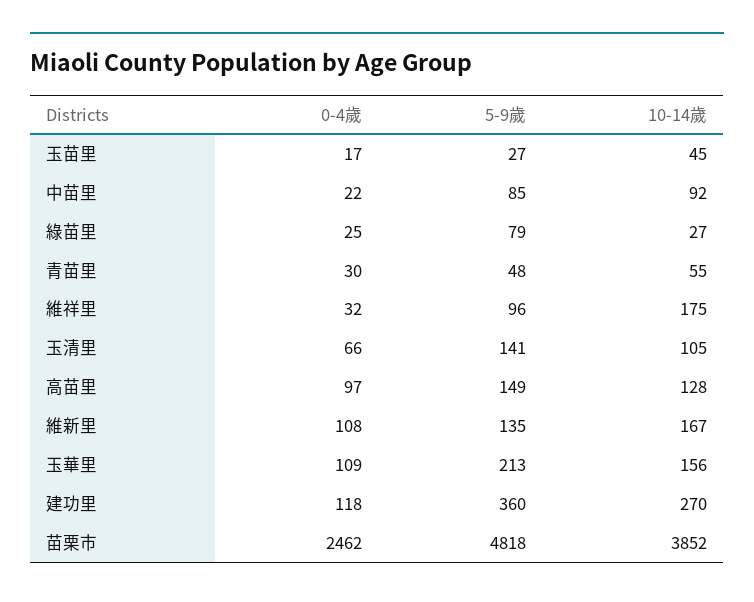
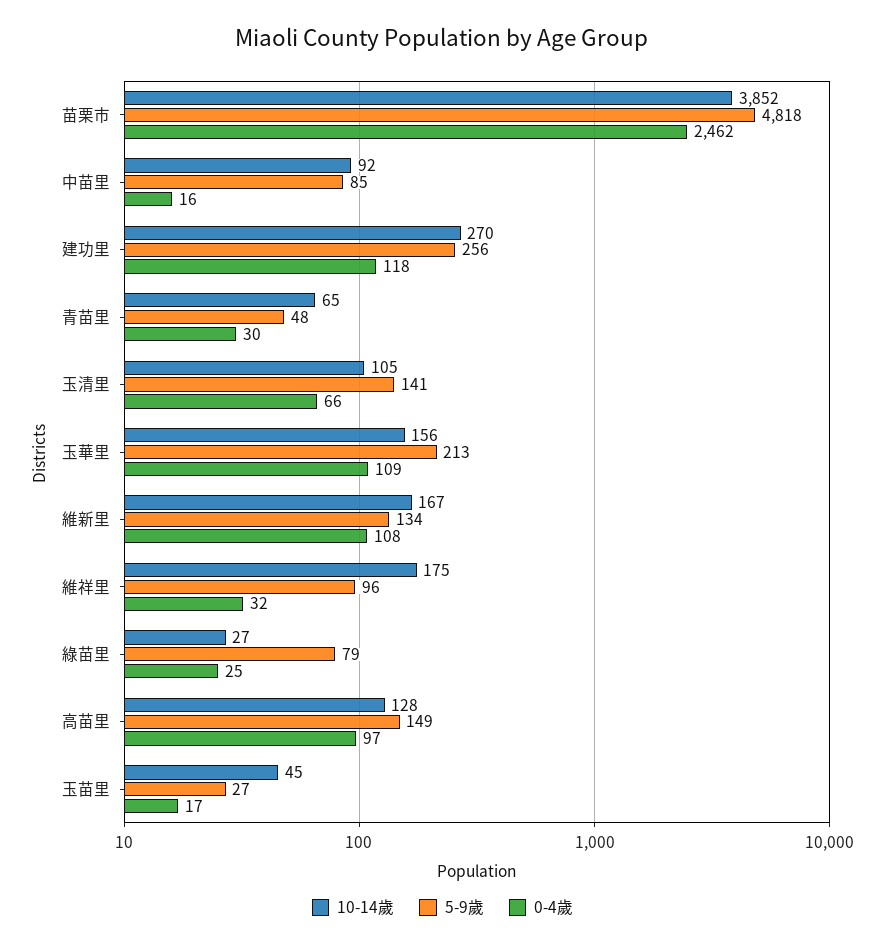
  {
    "0-4歲": {
      "玉苗里": 17,
-     "中苗里": 22,
+     "中苗里": 16,
      "綠苗里": 25,
      "青苗里": 30,
      "維祥里": 32,
      "玉清里": 66,
      "高苗里": 97,
      "維新里": 108,
      "玉華里": 109,
      "建功里": 118,
      "苗栗市": 2462
    },
    "5-9歲": {
      "玉苗里": 27,
      "中苗里": 85,
      "綠苗里": 79,
      "青苗里": 48,
      "維祥里": 96,
      "玉清里": 141,
      "高苗里": 149,
-     "維新里": 135,
+     "維新里": 134,
      "玉華里": 213,
-     "建功里": 360,
+     "建功里": 256,
      "苗栗市": 4818
    },
    "10-14歲": {
      "玉苗里": 45,
      "中苗里": 92,
      "綠苗里": 27,
-     "青苗里": 55,
+     "青苗里": 65,
      "維祥里": 175,
      "玉清里": 105,
      "高苗里": 128,
      "維新里": 167,
      "玉華里": 156,
      "建功里": 270,
      "苗栗市": 3852
    }
  }

